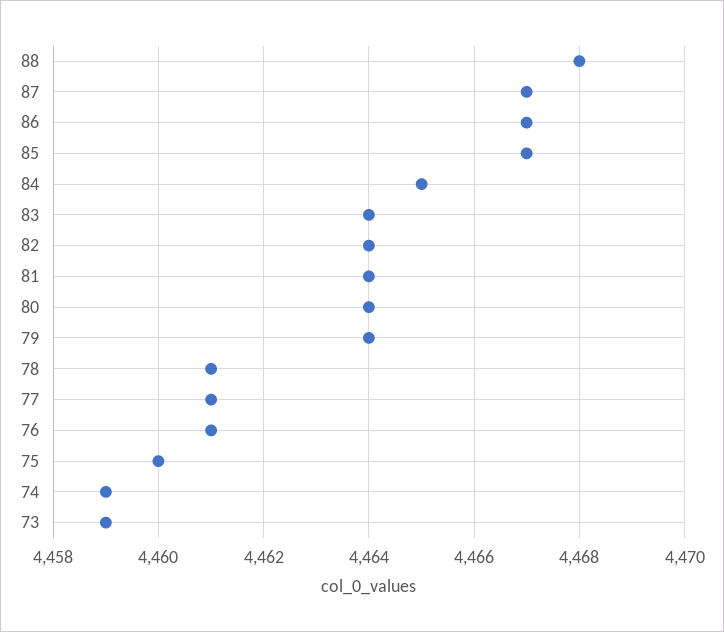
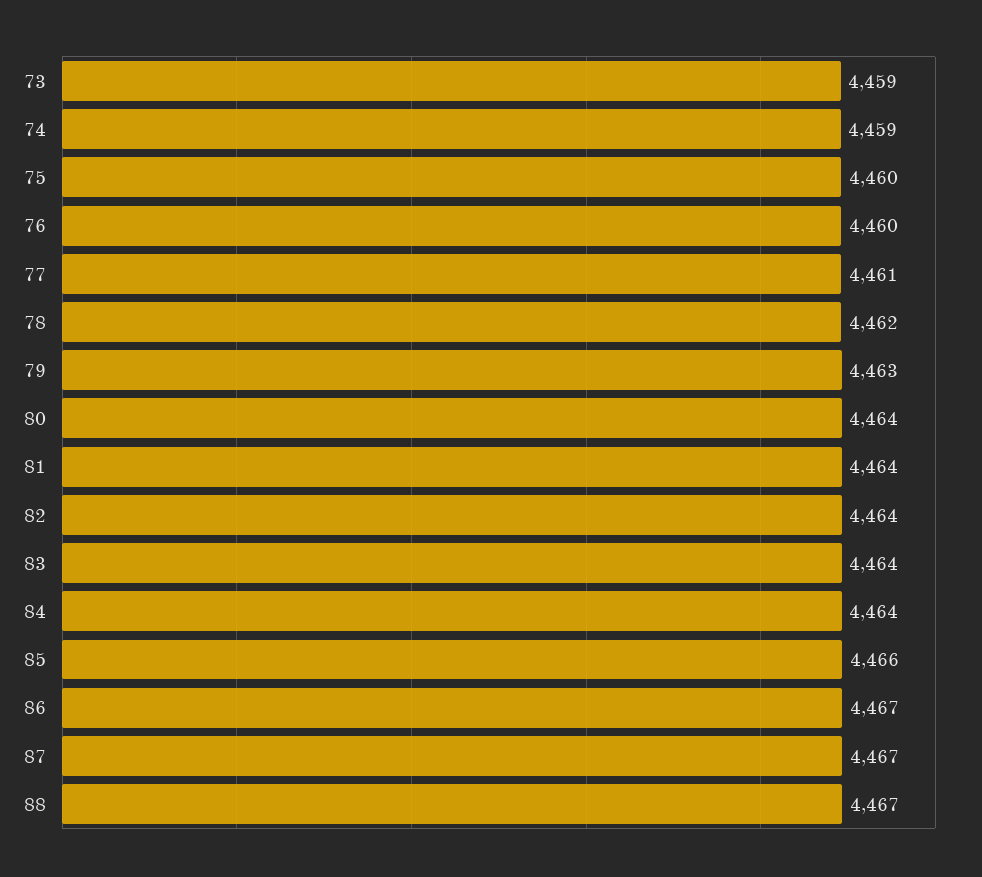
  {
-   "88": 4468,
+   "88": 4467,
    "87": 4467,
    "86": 4467,
-   "85": 4467,
+   "85": 4466,
-   "84": 4465,
+   "84": 4464,
    "83": 4464,
    "82": 4464,
    "81": 4464,
    "80": 4464,
-   "79": 4464,
+   "79": 4463,
-   "78": 4461,
+   "78": 4462,
    "77": 4461,
-   "76": 4461,
+   "76": 4460,
    "75": 4460,
    "74": 4459,
    "73": 4459
  }

